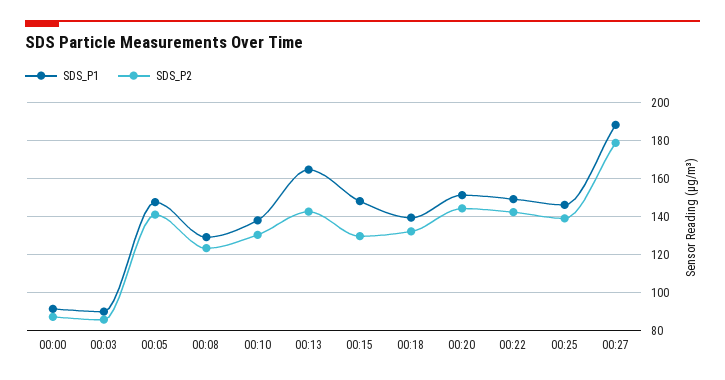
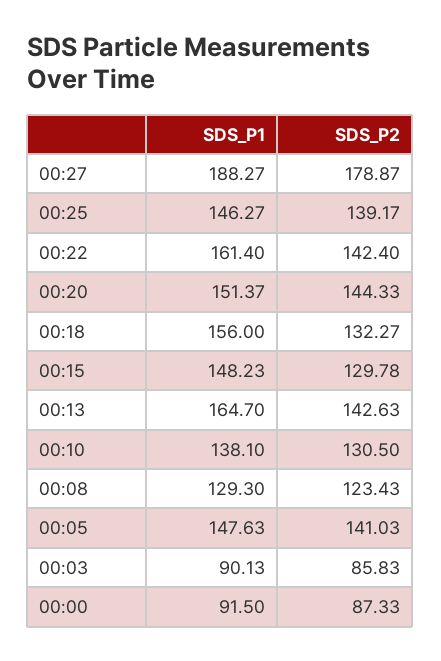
  {
    "SDS_P1": {
      "00:00": 91.5,
      "00:03": 90.13,
      "00:05": 147.63,
      "00:08": 129.3,
      "00:10": 138.1,
      "00:13": 164.7,
      "00:15": 148.23,
-     "00:18": 140,
+     "00:18": 156,
      "00:20": 151.37,
-     "00:22": 150,
+     "00:22": 161.4,
      "00:25": 146.27,
      "00:27": 188.27
    },
    "SDS_P2": {
      "00:00": 87.33,
      "00:03": 85.83,
      "00:05": 141.03,
      "00:08": 123.43,
      "00:10": 130.5,
      "00:13": 142.63,
      "00:15": 129.78,
      "00:18": 132.27,
      "00:20": 144.33,
      "00:22": 142.4,
      "00:25": 139.17,
      "00:27": 178.87
    }
  }

